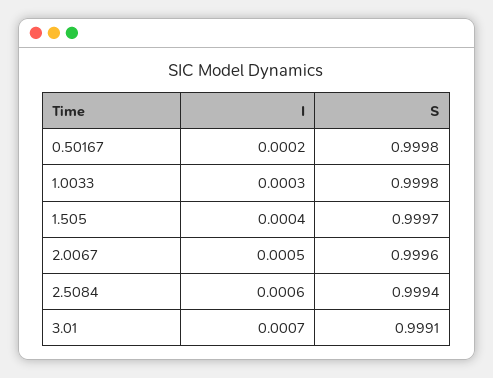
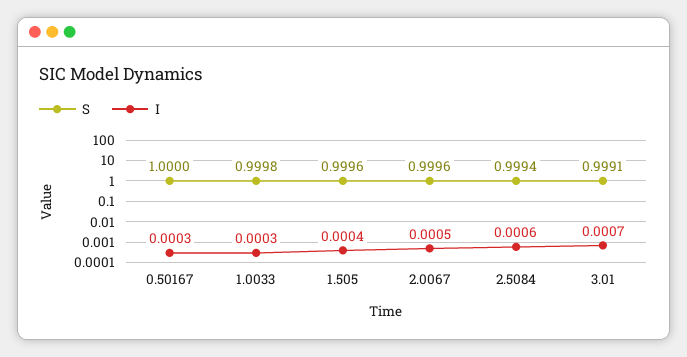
  {
    "I": {
-     "0.50167": 0.0002,
+     "0.50167": 0.0003,
      "1.0033": 0.0003,
      "1.505": 0.0004,
      "2.0067": 0.0005,
      "2.5084": 0.0006,
      "3.01": 0.0007
    },
    "S": {
-     "0.50167": 0.9998,
+     "0.50167": 1,
      "1.0033": 0.9998,
-     "1.505": 0.9997,
+     "1.505": 0.9996,
      "2.0067": 0.9996,
      "2.5084": 0.9994,
      "3.01": 0.9991
    }
  }

